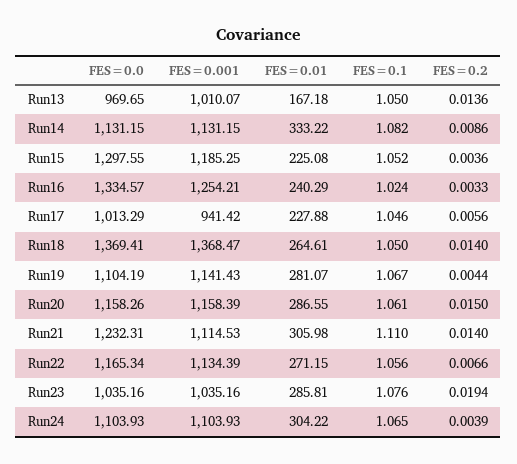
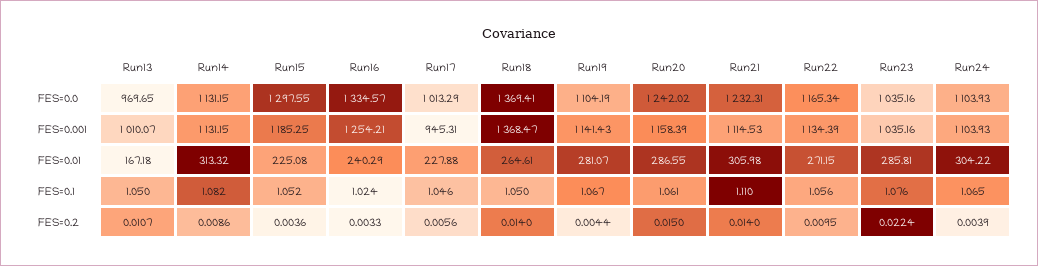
  {
    "FES=0.0": {
      "Run13": 969.65,
      "Run14": 1131.15,
      "Run15": 1297.55,
      "Run16": 1334.57,
      "Run17": 1013.29,
      "Run18": 1369.41,
      "Run19": 1104.19,
-     "Run20": 1158.26,
+     "Run20": 1242.02,
      "Run21": 1232.31,
      "Run22": 1165.34,
      "Run23": 1035.16,
      "Run24": 1103.93
    },
    "FES=0.001": {
      "Run13": 1010.07,
      "Run14": 1131.15,
      "Run15": 1185.25,
      "Run16": 1254.21,
-     "Run17": 941.42,
+     "Run17": 945.31,
      "Run18": 1368.47,
      "Run19": 1141.43,
      "Run20": 1158.39,
      "Run21": 1114.53,
      "Run22": 1134.39,
      "Run23": 1035.16,
      "Run24": 1103.93
    },
    "FES=0.01": {
      "Run13": 167.18,
-     "Run14": 333.22,
+     "Run14": 313.32,
      "Run15": 225.08,
      "Run16": 240.29,
      "Run17": 227.88,
      "Run18": 264.61,
      "Run19": 281.07,
      "Run20": 286.55,
      "Run21": 305.98,
      "Run22": 271.15,
      "Run23": 285.81,
      "Run24": 304.22
    },
    "FES=0.1": {
      "Run13": 1.05,
      "Run14": 1.082,
      "Run15": 1.052,
      "Run16": 1.024,
      "Run17": 1.046,
      "Run18": 1.05,
      "Run19": 1.067,
      "Run20": 1.061,
      "Run21": 1.11,
      "Run22": 1.056,
      "Run23": 1.076,
      "Run24": 1.065
    },
    "FES=0.2": {
-     "Run13": 0.0136,
+     "Run13": 0.0107,
      "Run14": 0.0086,
      "Run15": 0.0036,
      "Run16": 0.0033,
      "Run17": 0.0056,
      "Run18": 0.014,
      "Run19": 0.0044,
      "Run20": 0.015,
      "Run21": 0.014,
-     "Run22": 0.0066,
+     "Run22": 0.0095,
-     "Run23": 0.0194,
+     "Run23": 0.0224,
      "Run24": 0.0039
    }
  }

